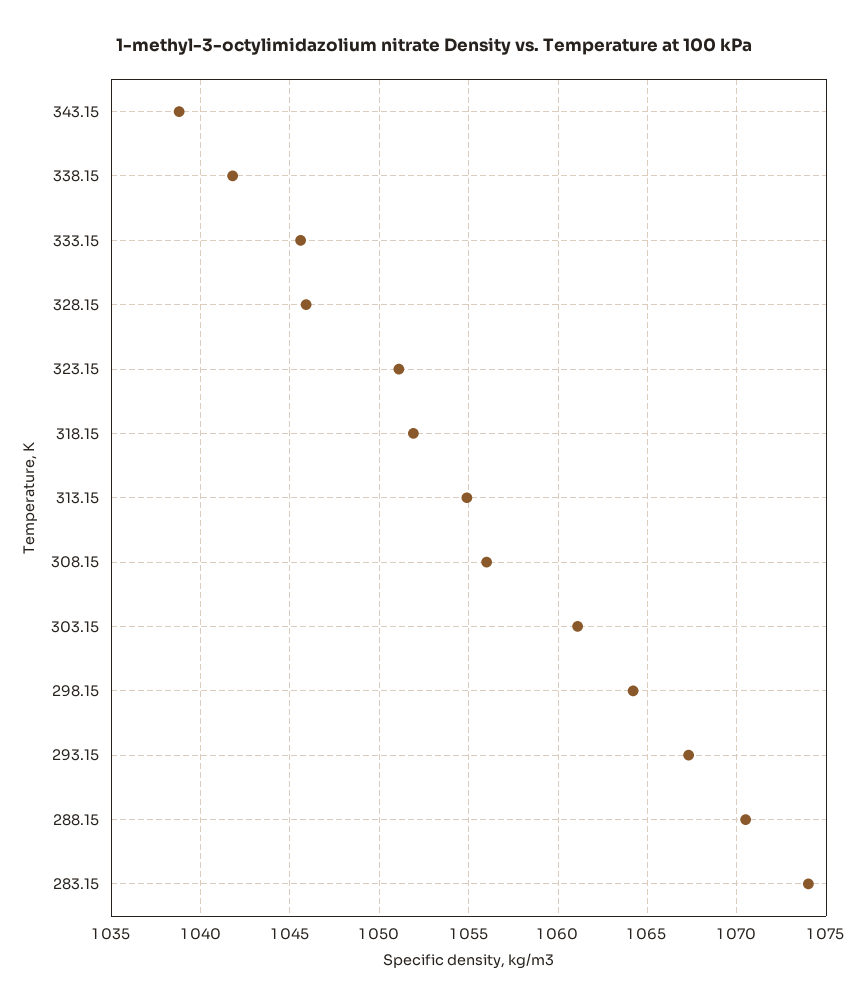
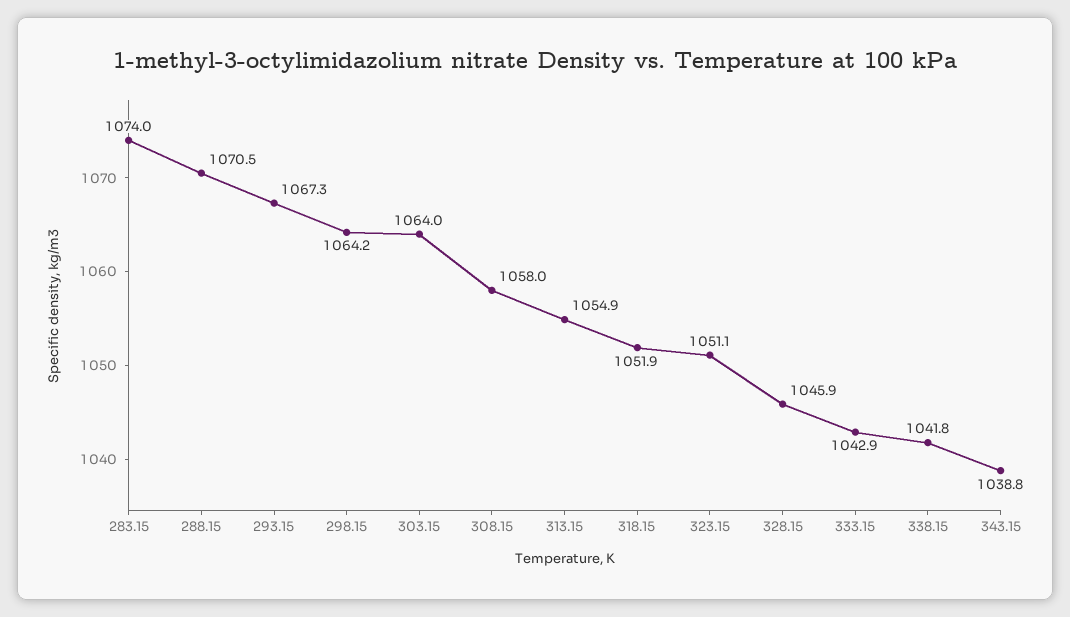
  {
    "343.15": 1038.8,
    "338.15": 1041.8,
-   "333.15": 1045.5,
+   "333.15": 1042.9,
    "328.15": 1045.9,
    "323.15": 1051.1,
    "318.15": 1051.9,
    "313.15": 1054.9,
-   "308.15": 1056,
+   "308.15": 1058,
-   "303.15": 1061,
+   "303.15": 1064,
    "298.15": 1064.2,
    "293.15": 1067.3,
    "288.15": 1070.5,
    "283.15": 1074
  }

